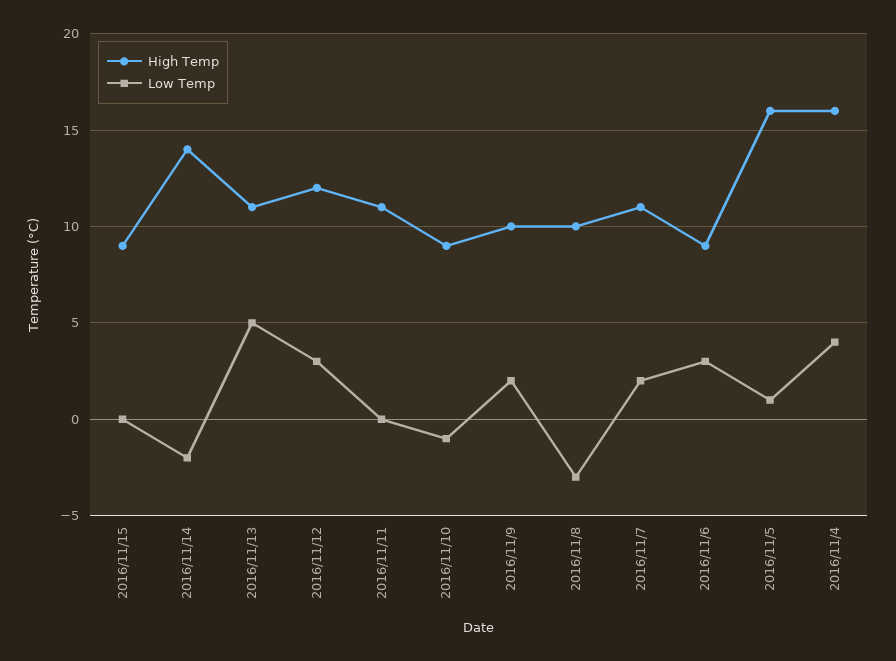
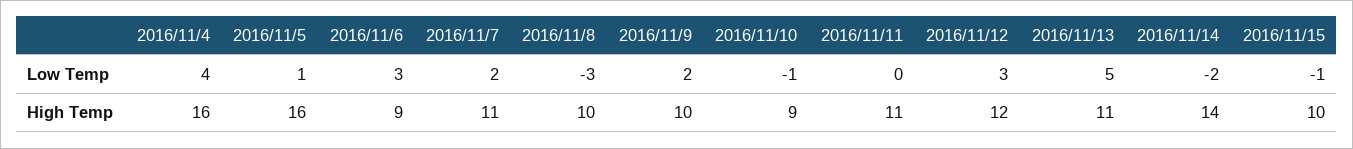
  {
    "High Temp": {
-     "2016/11/15": 9,
+     "2016/11/15": 10,
      "2016/11/14": 14,
      "2016/11/13": 11,
      "2016/11/12": 12,
      "2016/11/11": 11,
      "2016/11/10": 9,
      "2016/11/9": 10,
      "2016/11/8": 10,
      "2016/11/7": 11,
      "2016/11/6": 9,
      "2016/11/5": 16,
      "2016/11/4": 16
    },
    "Low Temp": {
-     "2016/11/15": 0,
+     "2016/11/15": -1,
      "2016/11/14": -2,
      "2016/11/13": 5,
      "2016/11/12": 3,
      "2016/11/11": 0,
      "2016/11/10": -1,
      "2016/11/9": 2,
      "2016/11/8": -3,
      "2016/11/7": 2,
      "2016/11/6": 3,
      "2016/11/5": 1,
      "2016/11/4": 4
    }
  }

